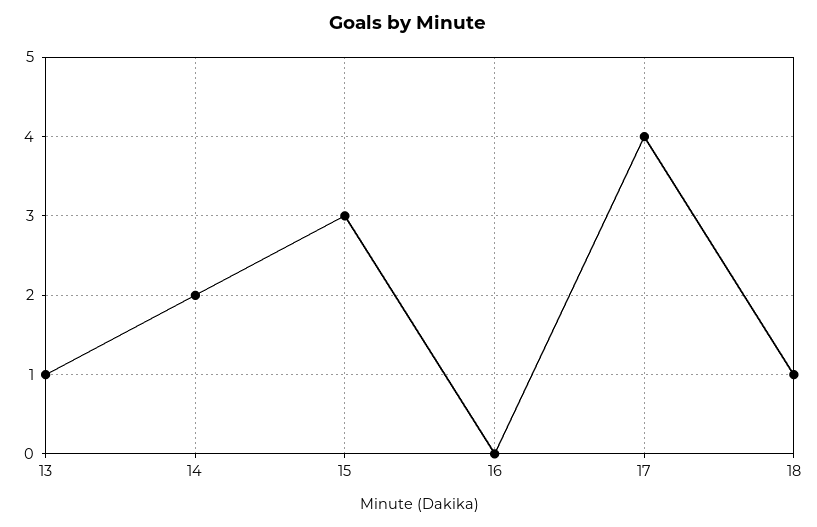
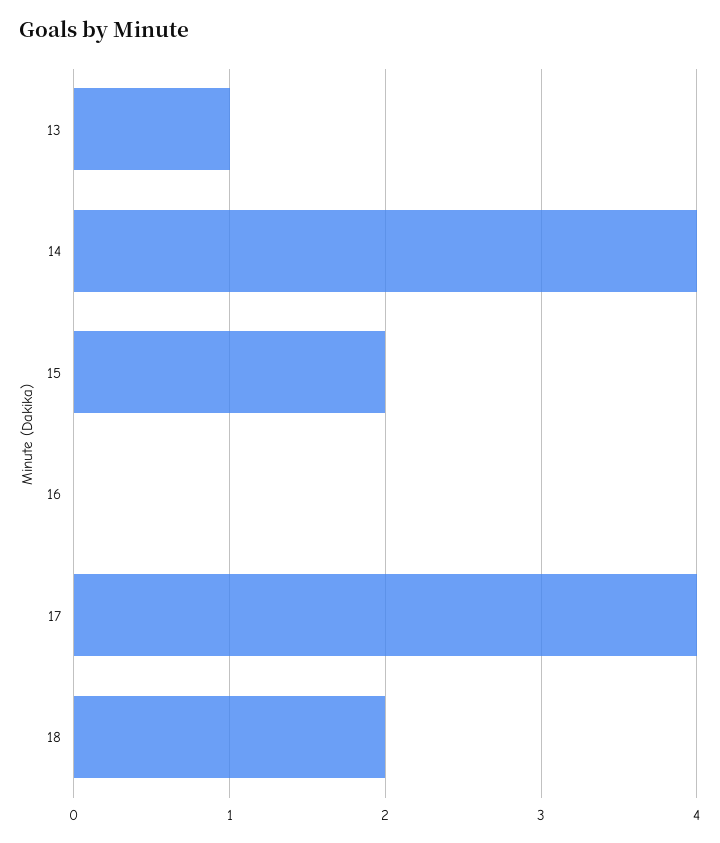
  {
    "13": 1,
-   "14": 2,
+   "14": 4,
-   "15": 3,
+   "15": 2,
    "16": 0,
    "17": 4,
-   "18": 1
+   "18": 2
  }

